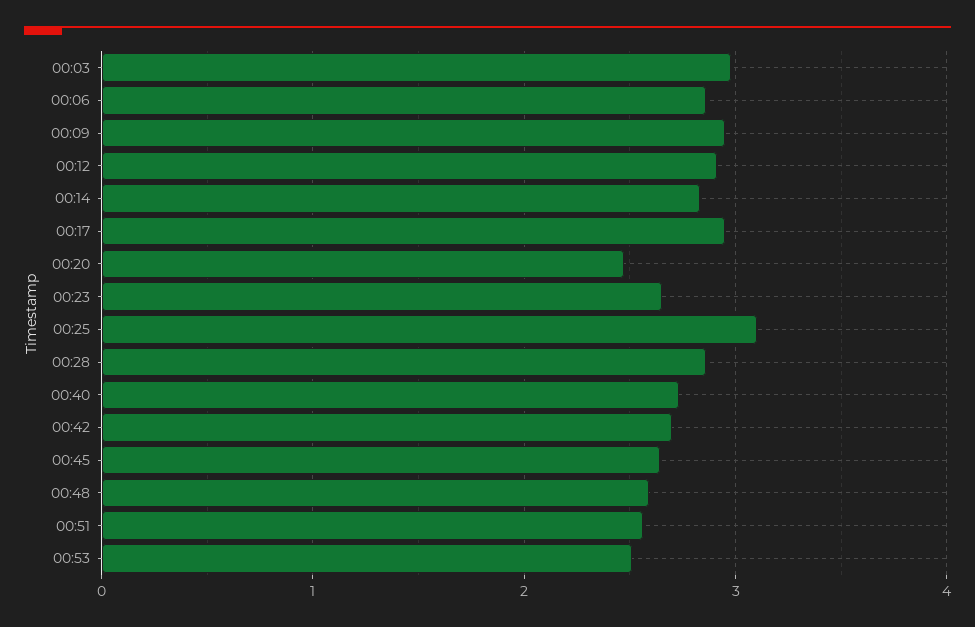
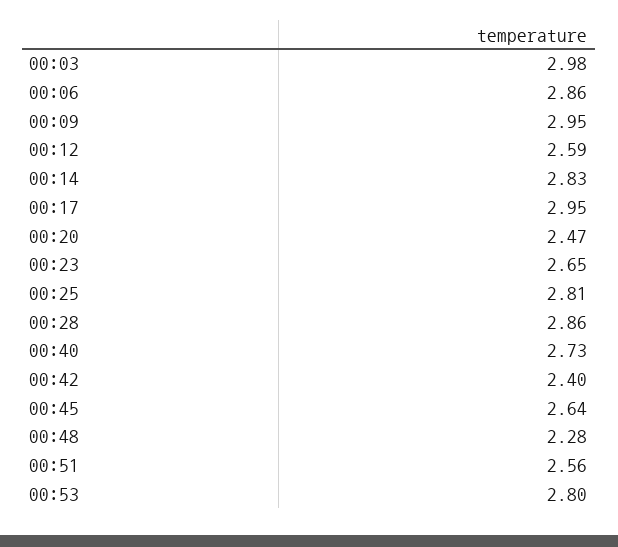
  {
    "00:03": 2.98,
    "00:06": 2.86,
    "00:09": 2.95,
-   "00:12": 2.9,
+   "00:12": 2.59,
    "00:14": 2.83,
    "00:17": 2.95,
    "00:20": 2.47,
    "00:23": 2.65,
-   "00:25": 3.1,
+   "00:25": 2.81,
    "00:28": 2.86,
    "00:40": 2.73,
-   "00:42": 2.7,
+   "00:42": 2.4,
    "00:45": 2.64,
-   "00:48": 2.6,
+   "00:48": 2.28,
    "00:51": 2.56,
-   "00:53": 2.5
+   "00:53": 2.8
  }

